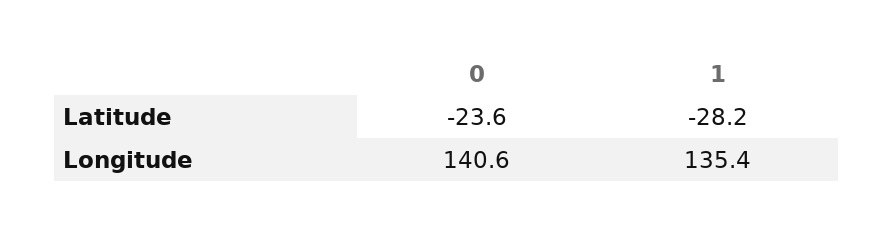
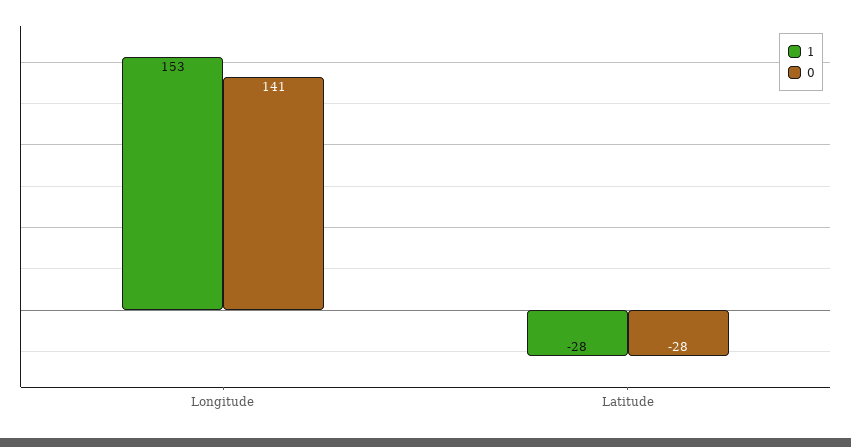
  {
    "0": {
-     "Latitude": -23.6,
+     "Latitude": -28,
      "Longitude": 140.6
    },
    "1": {
      "Latitude": -28.2,
-     "Longitude": 135.4
+     "Longitude": 153
    }
  }

